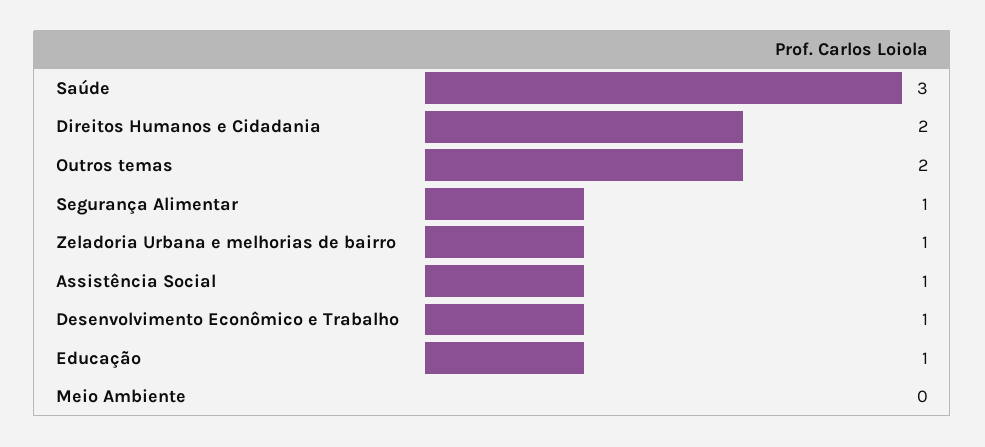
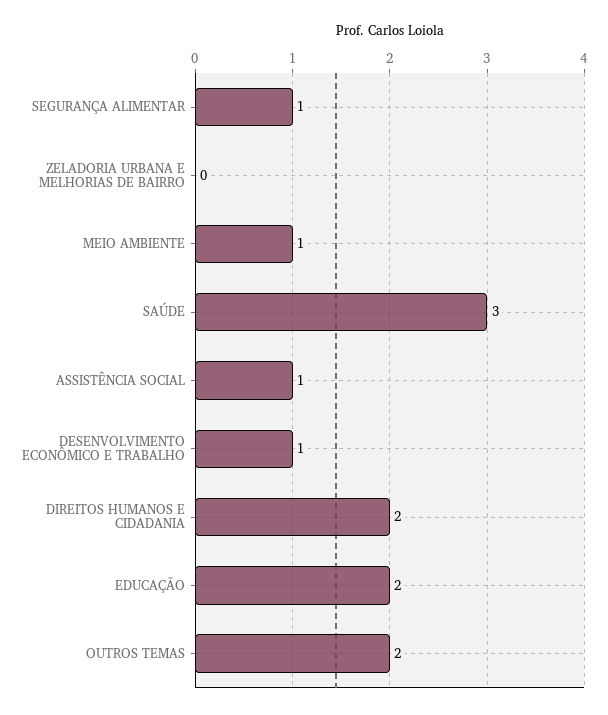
  {
    "Saúde": 3,
    "Direitos Humanos e Cidadania": 2,
    "Outros temas": 2,
    "Segurança Alimentar": 1,
-   "Zeladoria Urbana e melhorias de bairro": 1,
+   "Zeladoria Urbana e melhorias de bairro": 0,
    "Assistência Social": 1,
    "Desenvolvimento Econômico e Trabalho": 1,
-   "Educação": 1,
+   "Educação": 2,
-   "Meio Ambiente": 0
+   "Meio Ambiente": 1
  }

